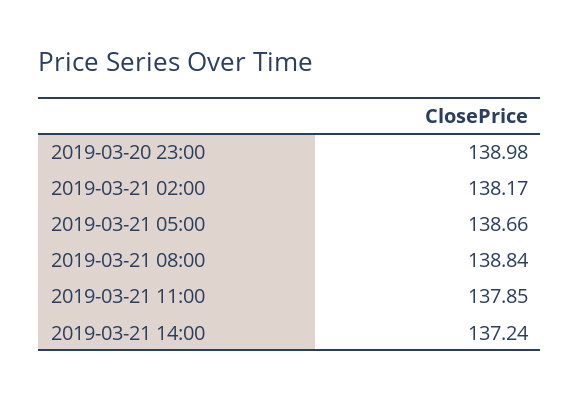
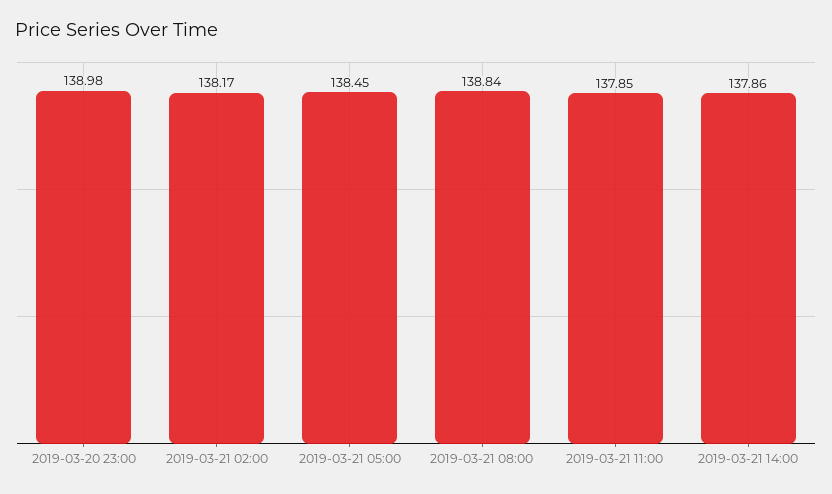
  {
    "2019-03-20 23:00": 138.98,
    "2019-03-21 02:00": 138.17,
-   "2019-03-21 05:00": 138.66,
+   "2019-03-21 05:00": 138.45,
    "2019-03-21 08:00": 138.84,
    "2019-03-21 11:00": 137.85,
-   "2019-03-21 14:00": 137.24
+   "2019-03-21 14:00": 137.86
  }

